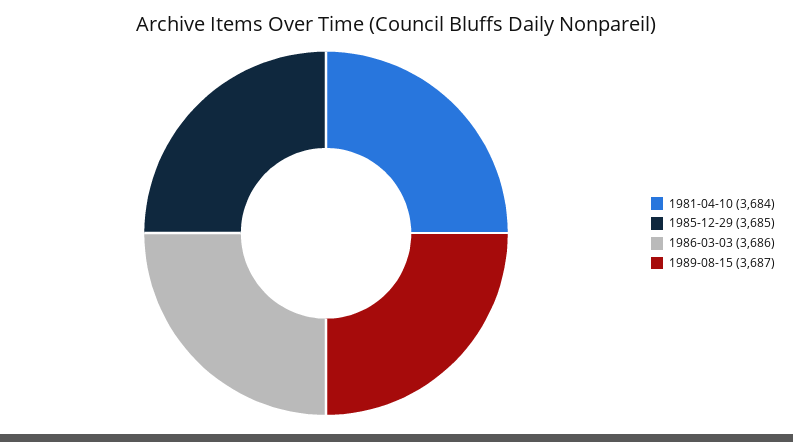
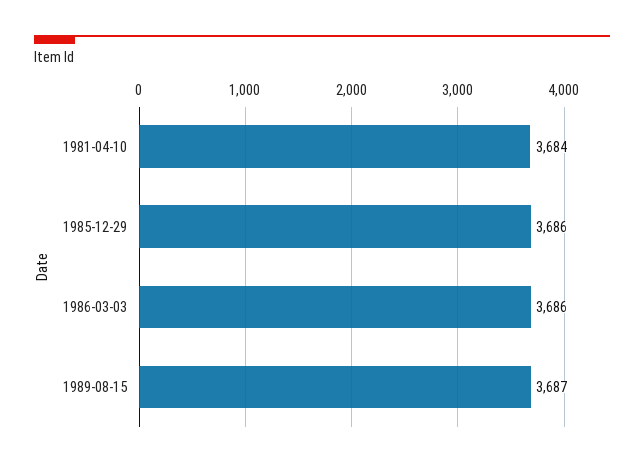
  {
    "1981-04-10": 3684,
-   "1985-12-29": 3685,
+   "1985-12-29": 3686,
    "1986-03-03": 3686,
    "1989-08-15": 3687
  }

